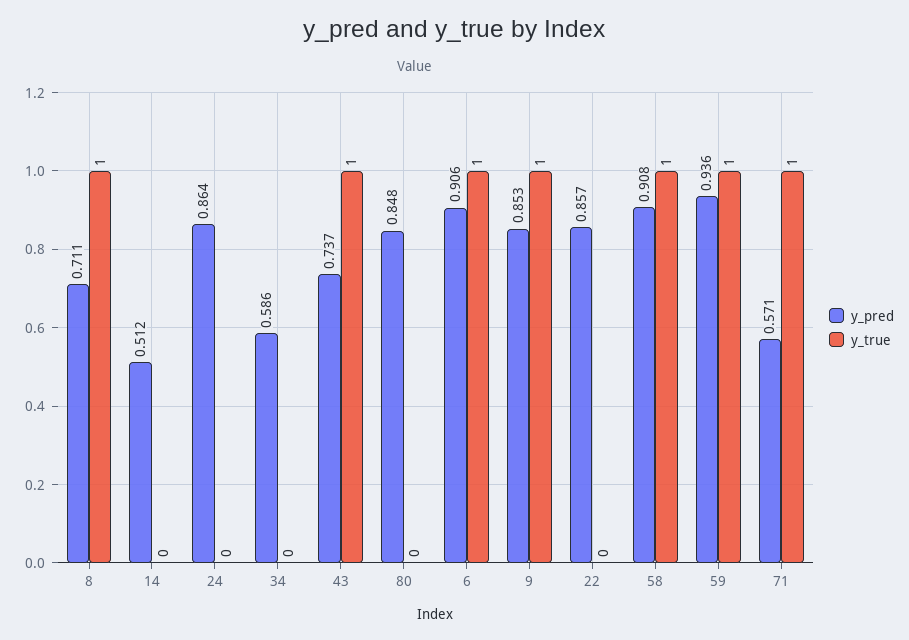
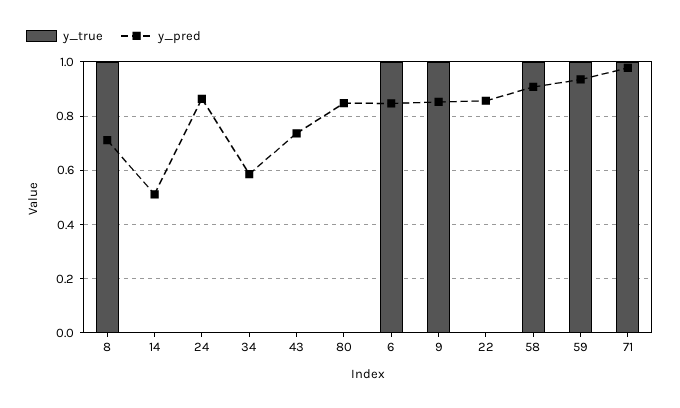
  {
    "y_pred": {
      "8": 0.711,
      "14": 0.512,
      "24": 0.864,
      "34": 0.586,
      "43": 0.737,
      "80": 0.848,
-     "6": 0.906,
+     "6": 0.85,
      "9": 0.853,
      "22": 0.857,
      "58": 0.908,
      "59": 0.936,
-     "71": 0.571
+     "71": 0.975
    },
    "y_true": {
      "8": 1,
      "14": 0,
      "24": 0,
      "34": 0,
-     "43": 1,
+     "43": 0,
      "80": 0,
      "6": 1,
      "9": 1,
      "22": 0,
      "58": 1,
      "59": 1,
      "71": 1
    }
  }

